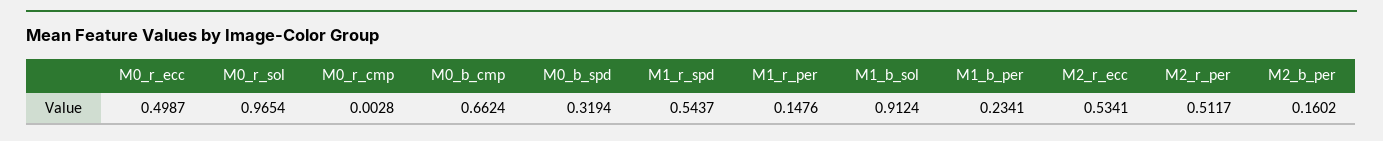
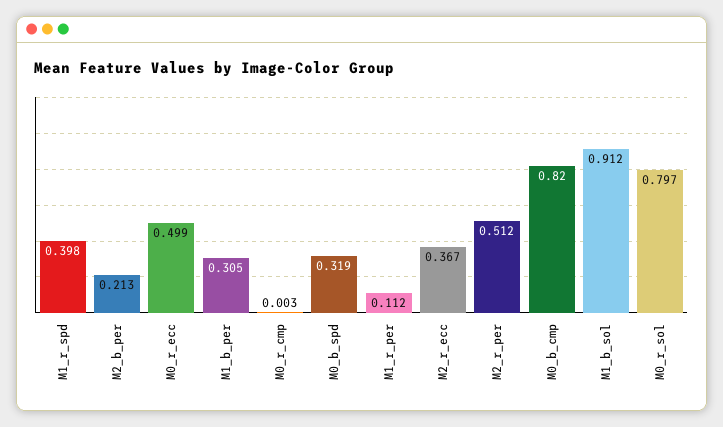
  {
    "M0_r_ecc": 0.4987,
-   "M0_r_sol": 0.9654,
+   "M0_r_sol": 0.797,
    "M0_r_cmp": 0.0028,
-   "M0_b_cmp": 0.6624,
+   "M0_b_cmp": 0.82,
    "M0_b_spd": 0.3194,
-   "M1_r_spd": 0.5437,
+   "M1_r_spd": 0.398,
-   "M1_r_per": 0.1476,
+   "M1_r_per": 0.112,
    "M1_b_sol": 0.9124,
-   "M1_b_per": 0.2341,
+   "M1_b_per": 0.305,
-   "M2_r_ecc": 0.5341,
+   "M2_r_ecc": 0.367,
    "M2_r_per": 0.5117,
-   "M2_b_per": 0.1602
+   "M2_b_per": 0.213
  }

